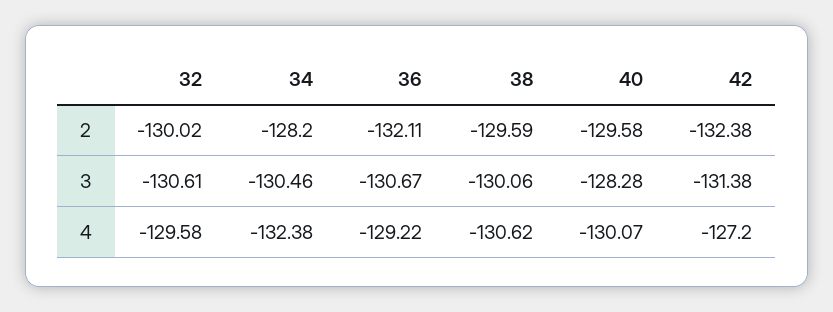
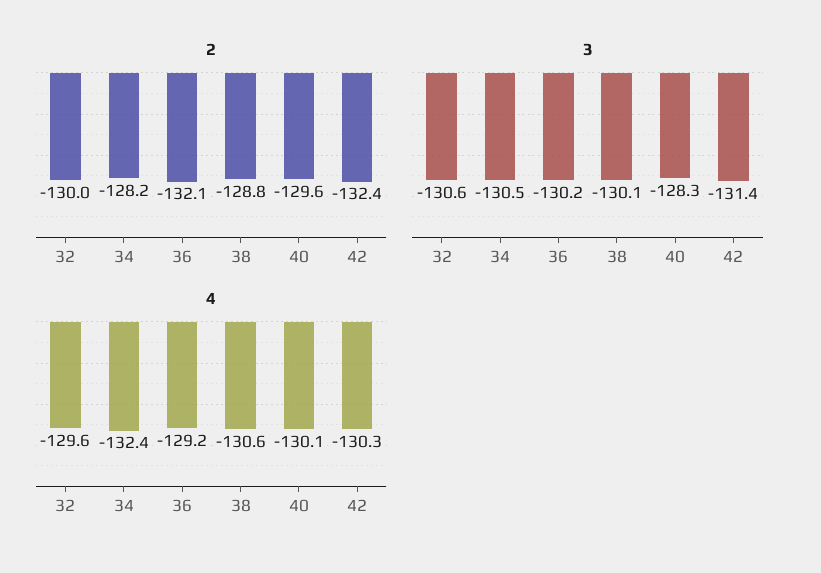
  {
    "2": {
      "32": -130.02,
      "34": -128.2,
      "36": -132.11,
-     "38": -129.59,
+     "38": -128.8,
      "40": -129.58,
      "42": -132.38
    },
    "3": {
      "32": -130.61,
      "34": -130.46,
-     "36": -130.67,
+     "36": -130.2,
      "38": -130.06,
      "40": -128.28,
      "42": -131.38
    },
    "4": {
      "32": -129.58,
      "34": -132.38,
      "36": -129.22,
      "38": -130.62,
      "40": -130.07,
-     "42": -127.2
+     "42": -130.3
    }
  }

